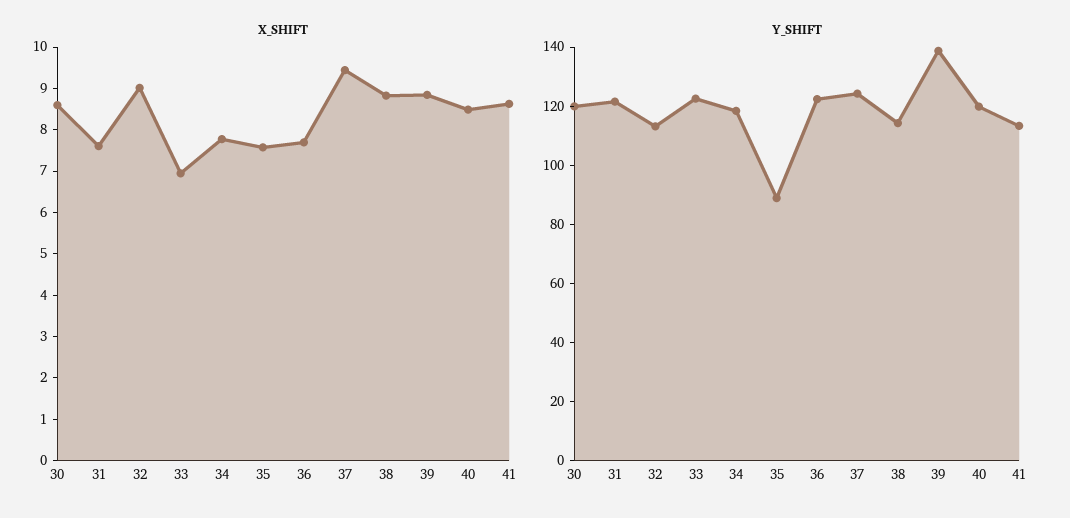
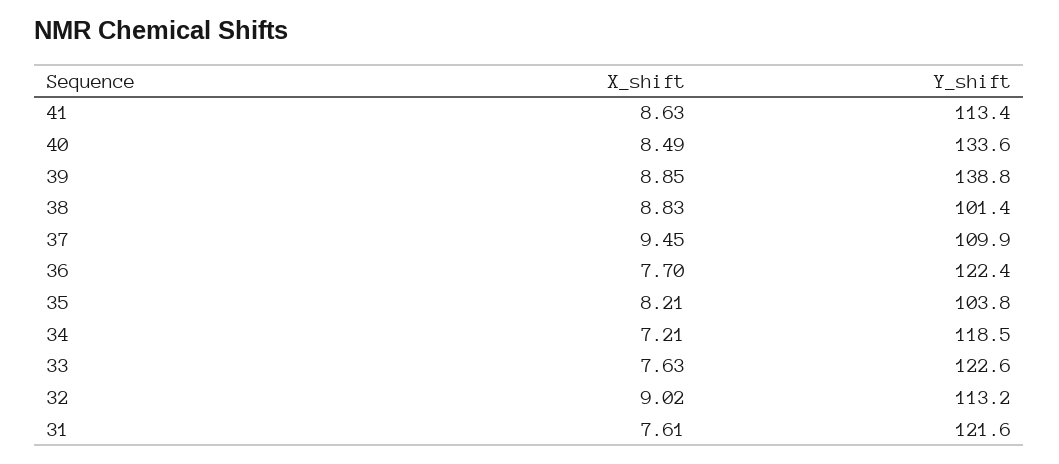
  {
    "X_SHIFT": {
-     "30": 8.6,
      "31": 7.61,
      "32": 9.02,
-     "33": 7,
+     "33": 7.63,
-     "34": 7.8,
+     "34": 7.21,
-     "35": 7.6,
+     "35": 8.21,
      "36": 7.7,
      "37": 9.45,
      "38": 8.83,
      "39": 8.85,
      "40": 8.49,
      "41": 8.63
    },
    "Y_SHIFT": {
-     "30": 120,
      "31": 121.6,
      "32": 113.2,
      "33": 122.6,
      "34": 118.5,
-     "35": 90,
+     "35": 103.8,
      "36": 122.4,
-     "37": 125,
+     "37": 109.9,
-     "38": 115,
+     "38": 101.4,
      "39": 138.8,
-     "40": 120,
+     "40": 133.6,
      "41": 113.4
    }
  }

